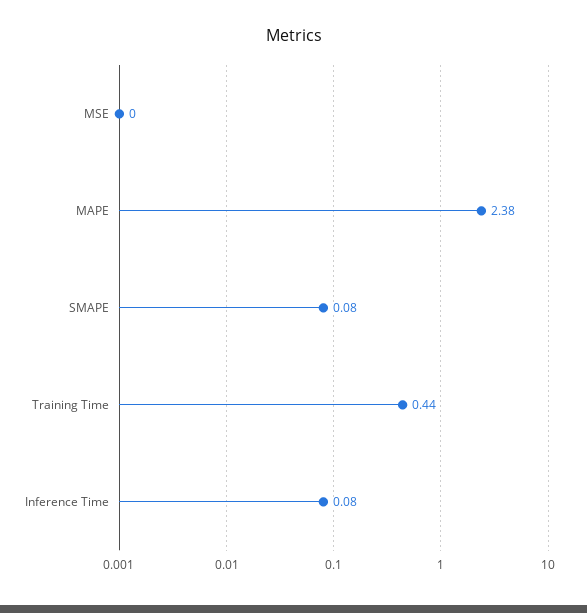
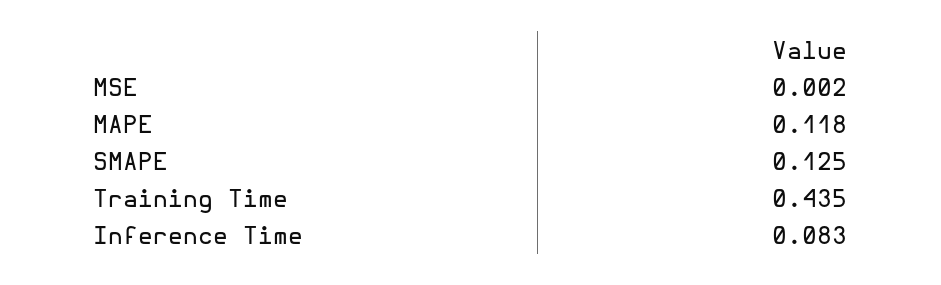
  {
    "MSE": 0.002,
-   "MAPE": 2.38,
+   "MAPE": 0.118,
-   "SMAPE": 0.08,
+   "SMAPE": 0.125,
    "Training Time": 0.435,
    "Inference Time": 0.083
  }

